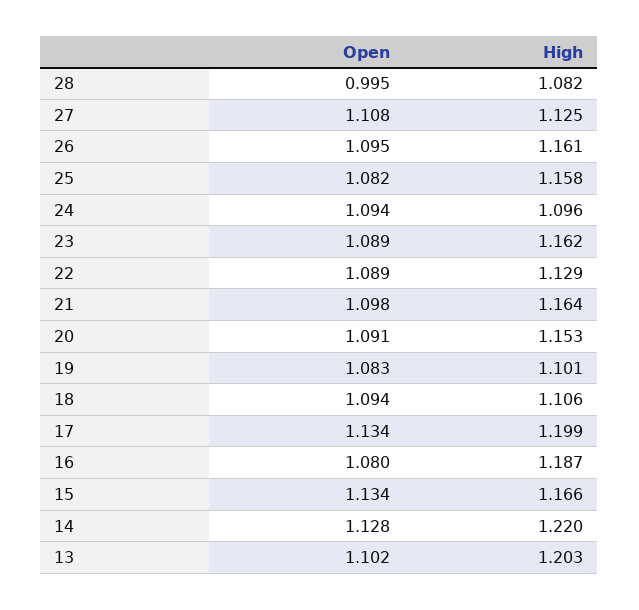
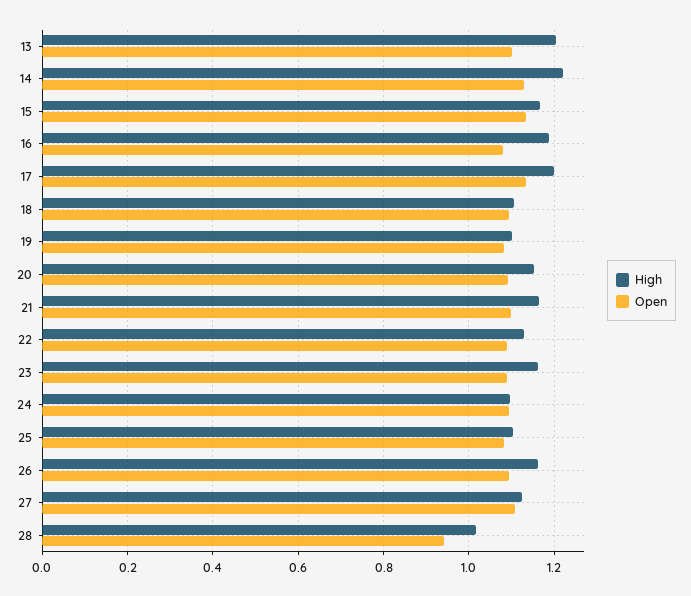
  {
    "Open": {
-     "28": 0.995,
+     "28": 0.94,
      "27": 1.108,
      "26": 1.095,
      "25": 1.082,
      "24": 1.094,
      "23": 1.089,
      "22": 1.089,
      "21": 1.098,
      "20": 1.091,
      "19": 1.083,
      "18": 1.094,
      "17": 1.134,
      "16": 1.08,
      "15": 1.134,
      "14": 1.128,
      "13": 1.102
    },
    "High": {
-     "28": 1.082,
+     "28": 1.02,
      "27": 1.125,
      "26": 1.161,
-     "25": 1.158,
+     "25": 1.1,
      "24": 1.096,
      "23": 1.162,
      "22": 1.129,
      "21": 1.164,
      "20": 1.153,
      "19": 1.101,
      "18": 1.106,
      "17": 1.199,
      "16": 1.187,
      "15": 1.166,
      "14": 1.22,
      "13": 1.203
    }
  }

